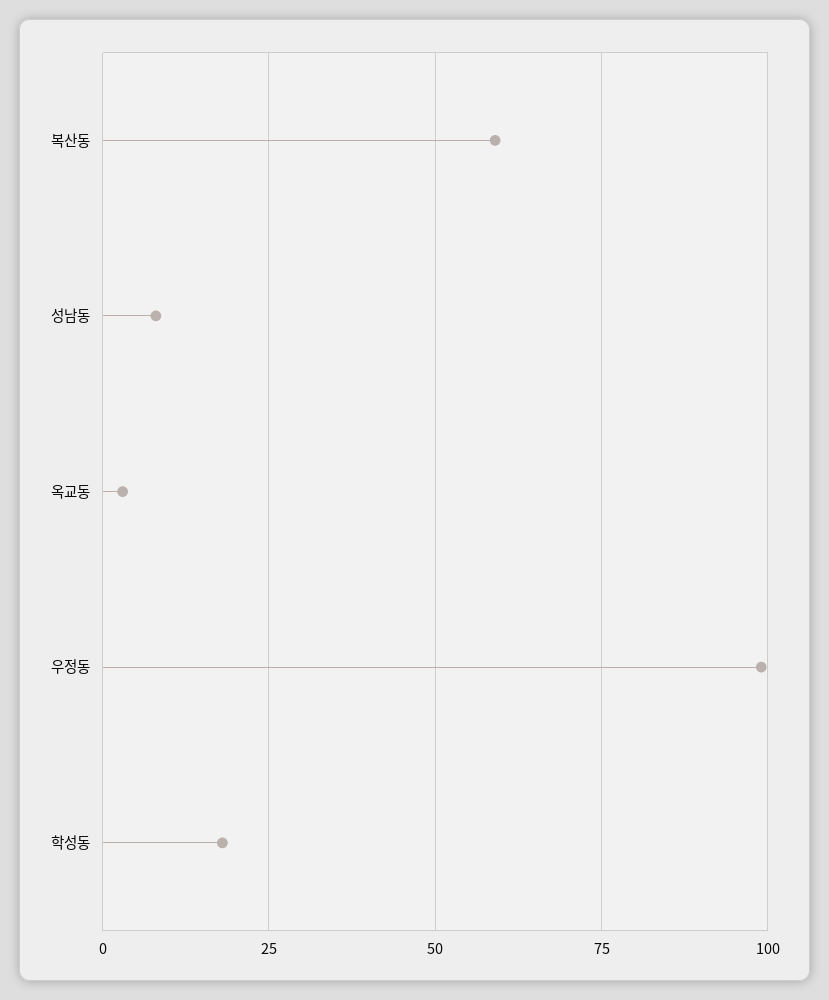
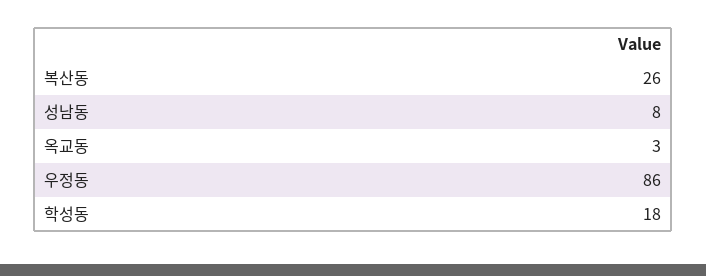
  {
-   "복산동": 60,
+   "복산동": 26,
    "성남동": 8,
    "옥교동": 3,
-   "우정동": 100,
+   "우정동": 86,
    "학성동": 18
  }

